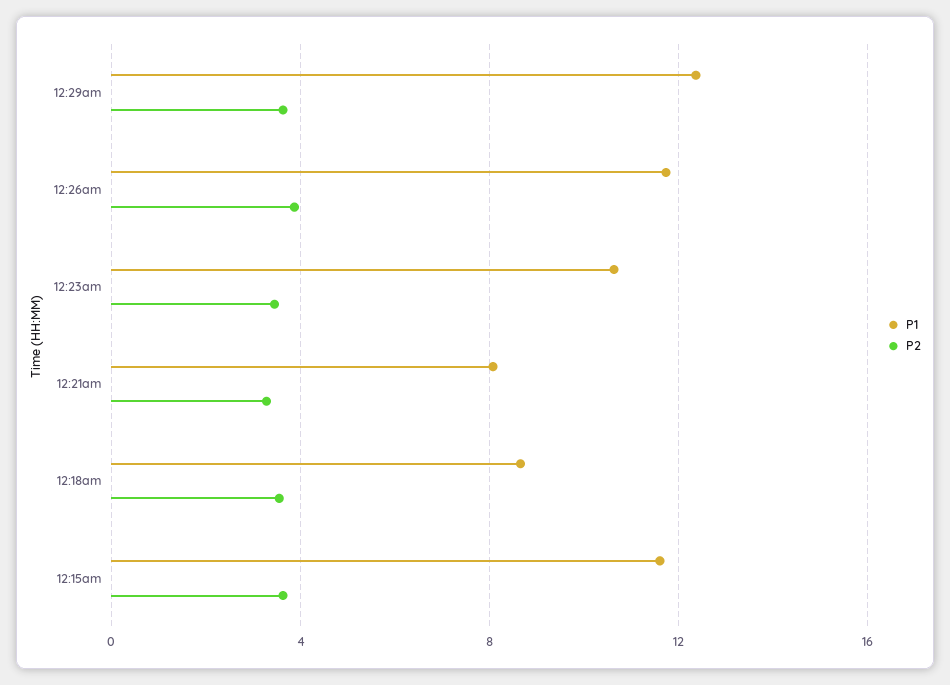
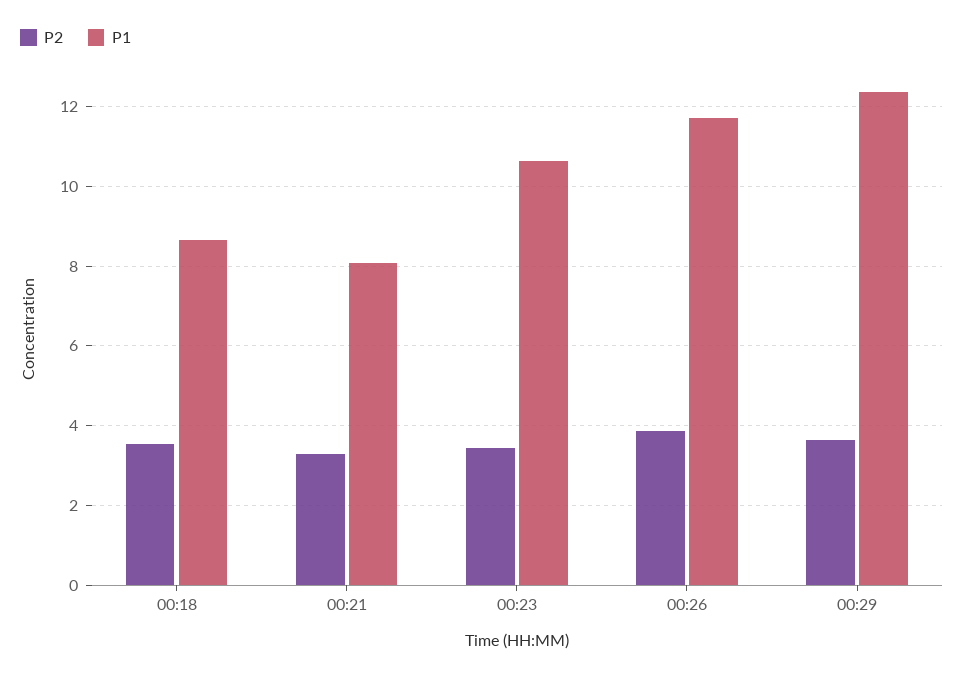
  {
    "P1": {
      "12:29am": 12.4,
      "12:26am": 11.8,
      "12:23am": 10.6,
      "12:21am": 8,
-     "12:18am": 8.6,
+     "12:18am": 8.6
-     "12:15am": 11.5
    },
    "P2": {
      "12:29am": 3.6,
      "12:26am": 3.8,
      "12:23am": 3.4,
      "12:21am": 3.2,
-     "12:18am": 3.6,
+     "12:18am": 3.6
-     "12:15am": 3.5
    }
  }

